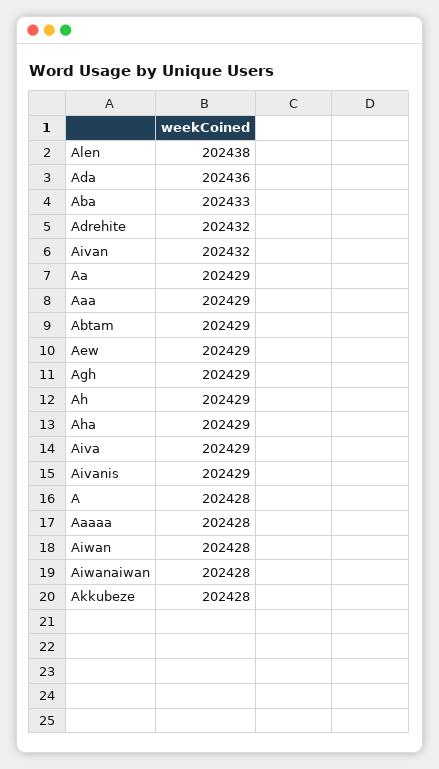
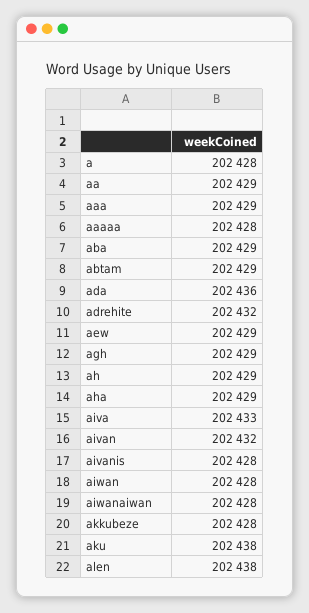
  {
    "Alen": 202438,
    "Ada": 202436,
-   "Aba": 202433,
+   "Aba": 202429,
    "Adrehite": 202432,
    "Aivan": 202432,
    "Aa": 202429,
    "Aaa": 202429,
    "Abtam": 202429,
    "Aew": 202429,
    "Agh": 202429,
    "Ah": 202429,
    "Aha": 202429,
-   "Aiva": 202429,
+   "Aiva": 202433,
-   "Aivanis": 202429,
+   "Aivanis": 202428,
    "A": 202428,
    "Aaaaa": 202428,
    "Aiwan": 202428,
    "Aiwanaiwan": 202428,
-   "Akkubeze": 202428
+   "Akkubeze": 202428,
+   "aku": 202438
  }

